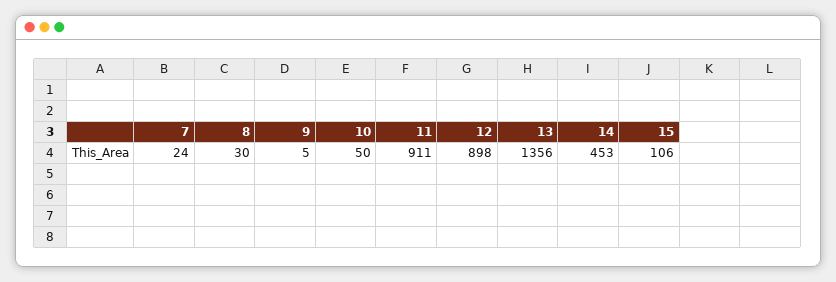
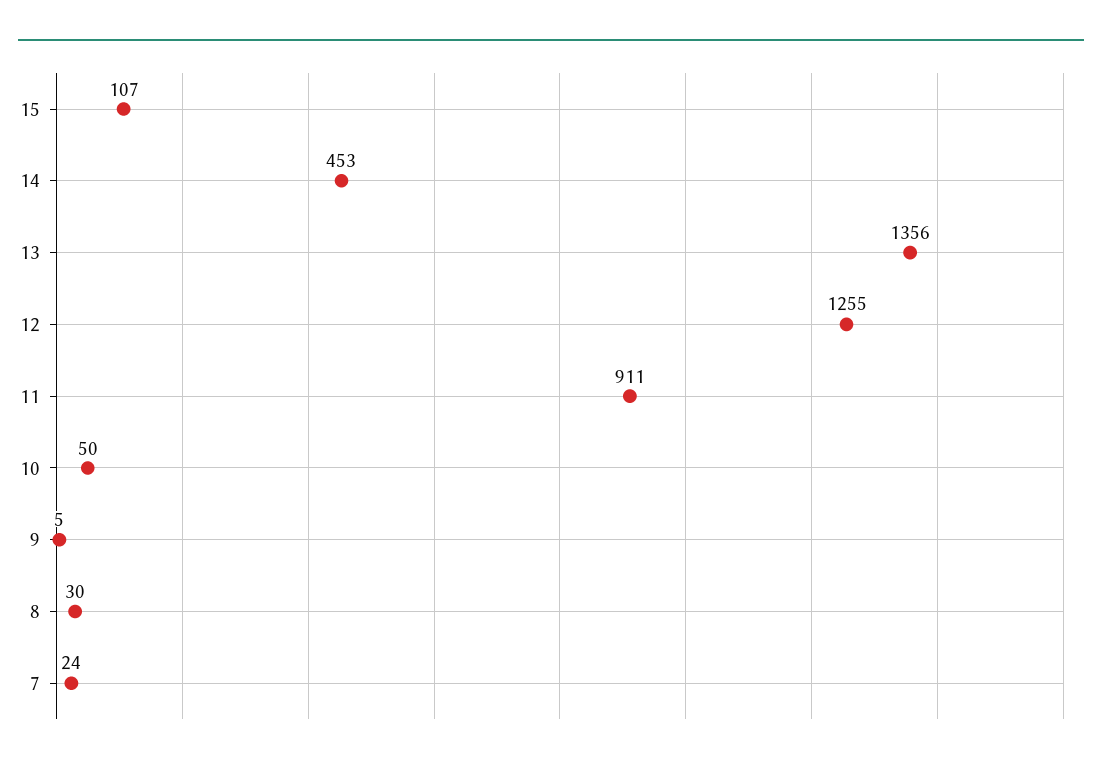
  {
    "7": 24,
    "8": 30,
    "9": 5,
    "10": 50,
    "11": 911,
-   "12": 898,
+   "12": 1255,
    "13": 1356,
    "14": 453,
-   "15": 106
+   "15": 107
  }

